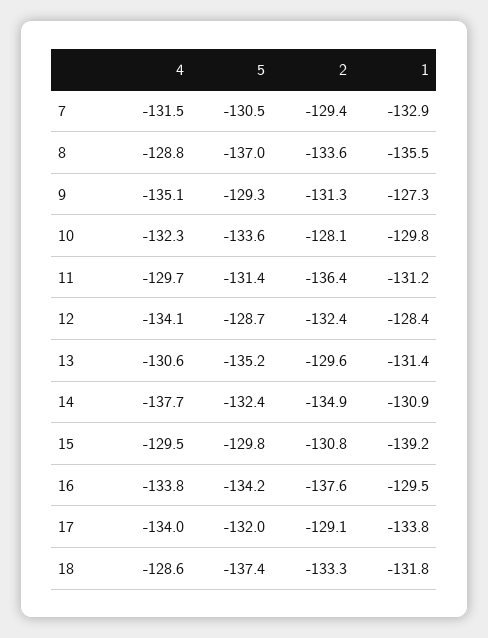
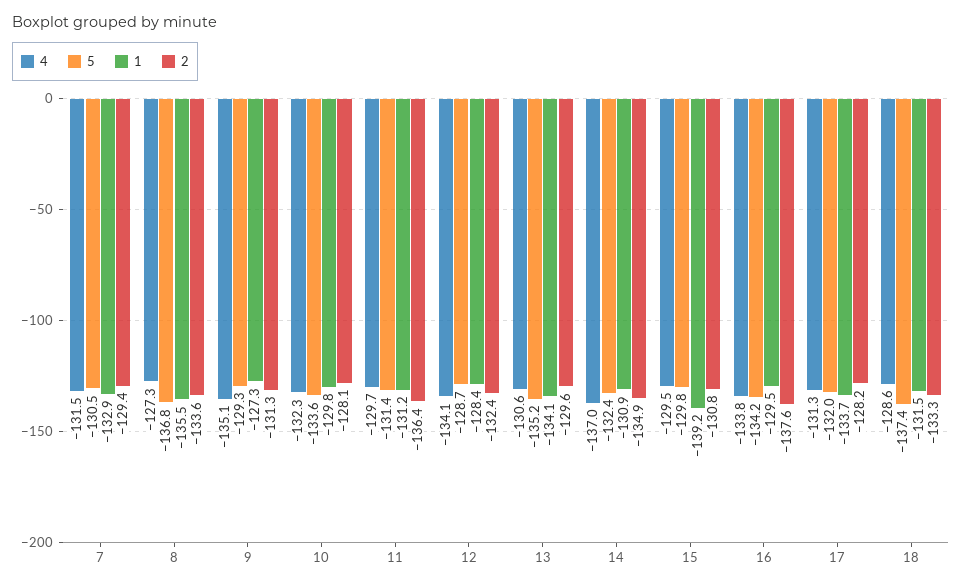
  {
    "4": {
      "7": -131.5,
-     "8": -128.8,
+     "8": -127.3,
      "9": -135.1,
      "10": -132.3,
      "11": -129.7,
      "12": -134.1,
      "13": -130.6,
-     "14": -137.7,
+     "14": -137,
      "15": -129.5,
      "16": -133.8,
-     "17": -134,
+     "17": -131.3,
      "18": -128.6
    },
    "5": {
      "7": -130.5,
-     "8": -137,
+     "8": -136.8,
      "9": -129.3,
      "10": -133.6,
      "11": -131.4,
      "12": -128.7,
      "13": -135.2,
      "14": -132.4,
      "15": -129.8,
      "16": -134.2,
      "17": -132,
      "18": -137.4
    },
    "2": {
      "7": -129.4,
      "8": -133.6,
      "9": -131.3,
      "10": -128.1,
      "11": -136.4,
      "12": -132.4,
      "13": -129.6,
      "14": -134.9,
      "15": -130.8,
      "16": -137.6,
-     "17": -129.1,
+     "17": -128.2,
      "18": -133.3
    },
    "1": {
      "7": -132.9,
      "8": -135.5,
      "9": -127.3,
      "10": -129.8,
      "11": -131.2,
      "12": -128.4,
-     "13": -131.4,
+     "13": -134.1,
      "14": -130.9,
      "15": -139.2,
      "16": -129.5,
-     "17": -133.8,
+     "17": -133.7,
-     "18": -131.8
+     "18": -131.5
    }
  }

